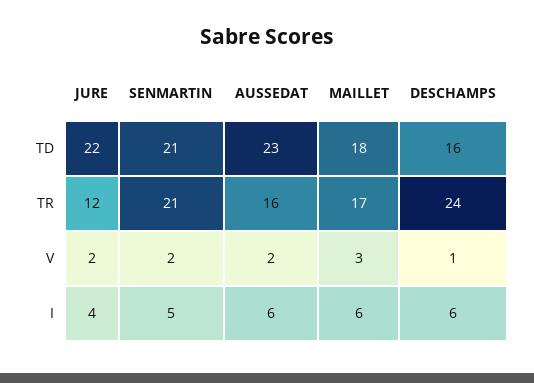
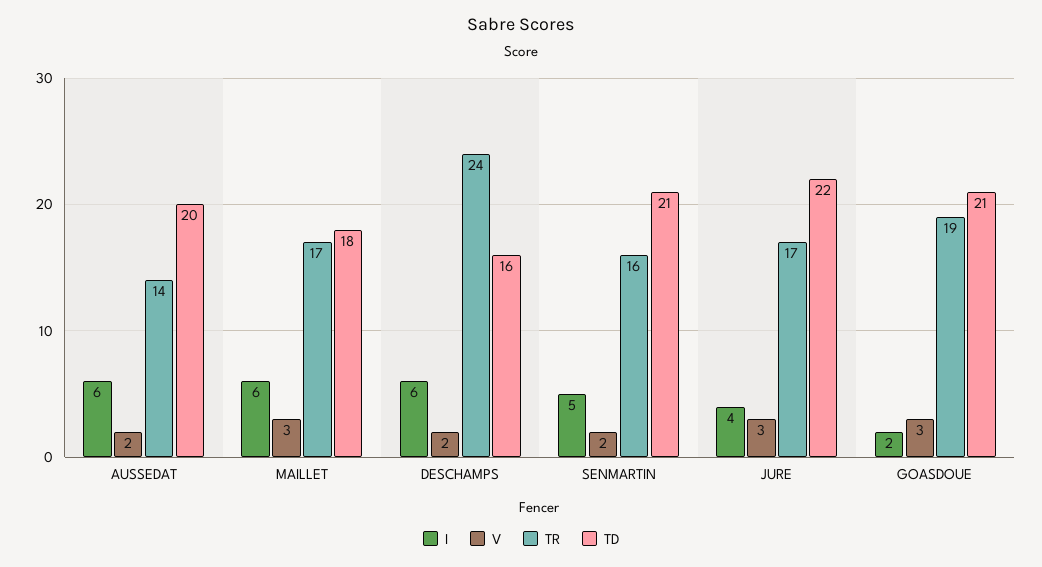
  {
    "TD": {
      "JURE": 22,
      "SENMARTIN": 21,
-     "AUSSEDAT": 23,
+     "AUSSEDAT": 20,
      "MAILLET": 18,
-     "DESCHAMPS": 16
+     "DESCHAMPS": 16,
+     "GOASDOUE": 21
    },
    "TR": {
-     "JURE": 12,
+     "JURE": 17,
-     "SENMARTIN": 21,
+     "SENMARTIN": 16,
-     "AUSSEDAT": 16,
+     "AUSSEDAT": 14,
      "MAILLET": 17,
-     "DESCHAMPS": 24
+     "DESCHAMPS": 24,
+     "GOASDOUE": 19
    },
    "V": {
-     "JURE": 2,
+     "JURE": 3,
      "SENMARTIN": 2,
      "AUSSEDAT": 2,
      "MAILLET": 3,
-     "DESCHAMPS": 1
+     "DESCHAMPS": 2,
+     "GOASDOUE": 3
    },
    "I": {
      "JURE": 4,
      "SENMARTIN": 5,
      "AUSSEDAT": 6,
      "MAILLET": 6,
-     "DESCHAMPS": 6
+     "DESCHAMPS": 6,
+     "GOASDOUE": 2
    }
  }

